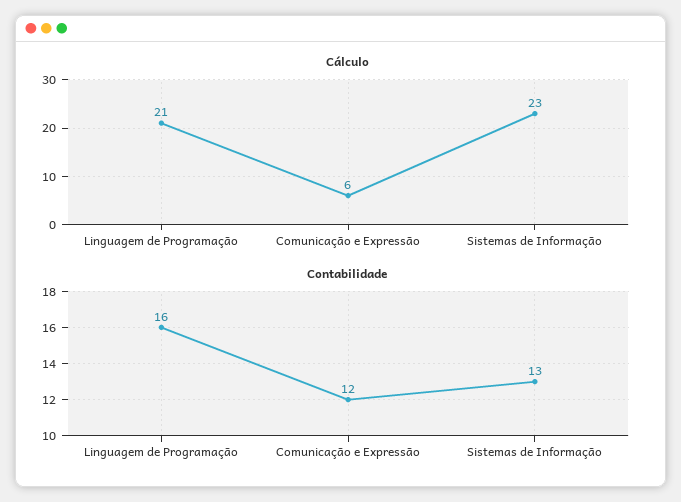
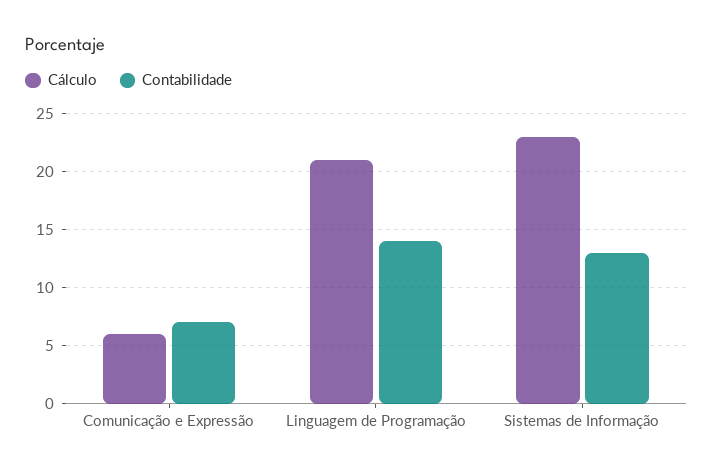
  {
    "Cálculo": {
      "Linguagem de Programação": 21,
      "Comunicação e Expressão": 6,
      "Sistemas de Informação": 23
    },
    "Contabilidade": {
-     "Linguagem de Programação": 16,
+     "Linguagem de Programação": 14,
-     "Comunicação e Expressão": 12,
+     "Comunicação e Expressão": 7,
      "Sistemas de Informação": 13
    }
  }

